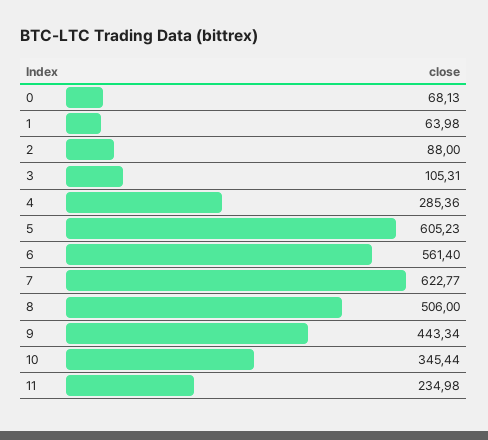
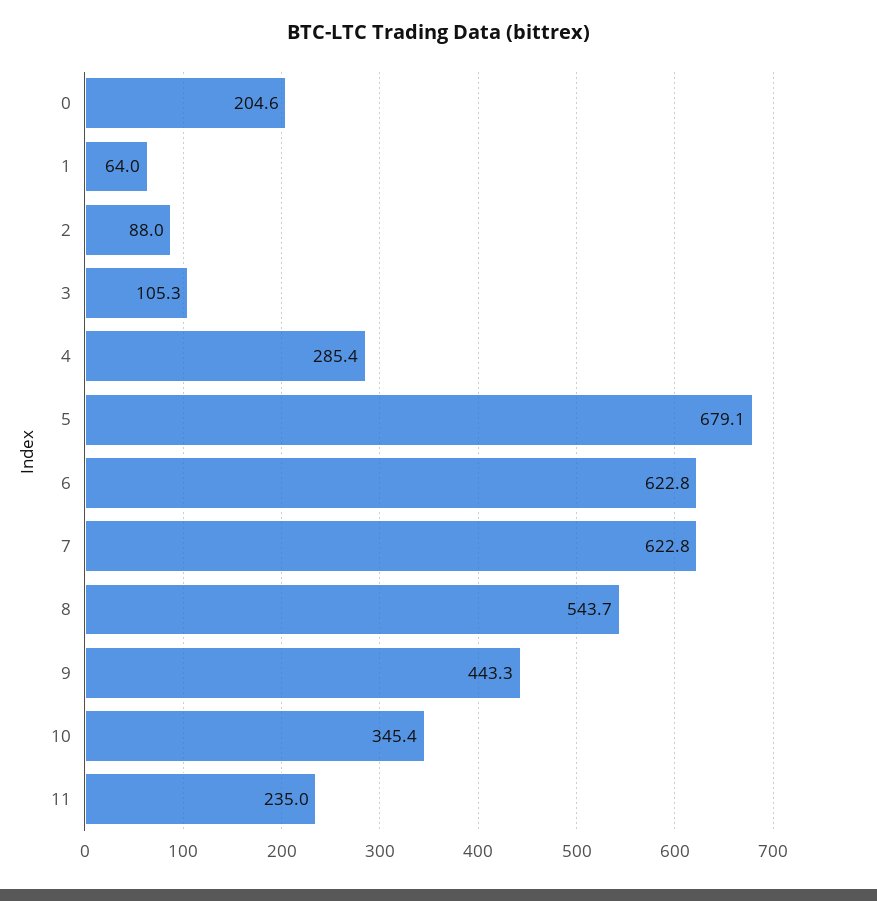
  {
-   "0": 68.13,
+   "0": 204.6,
    "1": 63.98,
    "2": 88,
    "3": 105.31,
    "4": 285.36,
-   "5": 605.23,
+   "5": 679.1,
-   "6": 561.4,
+   "6": 622.8,
    "7": 622.77,
-   "8": 506,
+   "8": 543.7,
    "9": 443.34,
    "10": 345.44,
    "11": 234.98
  }

